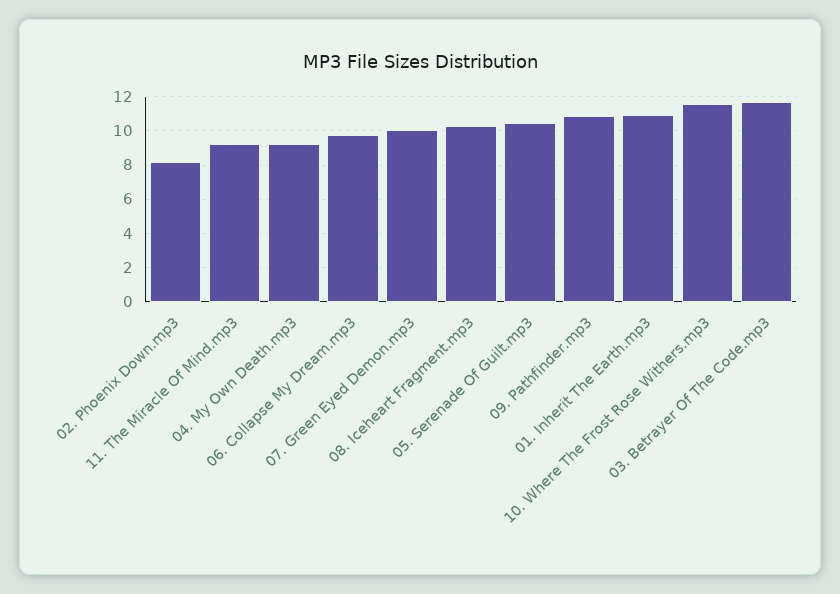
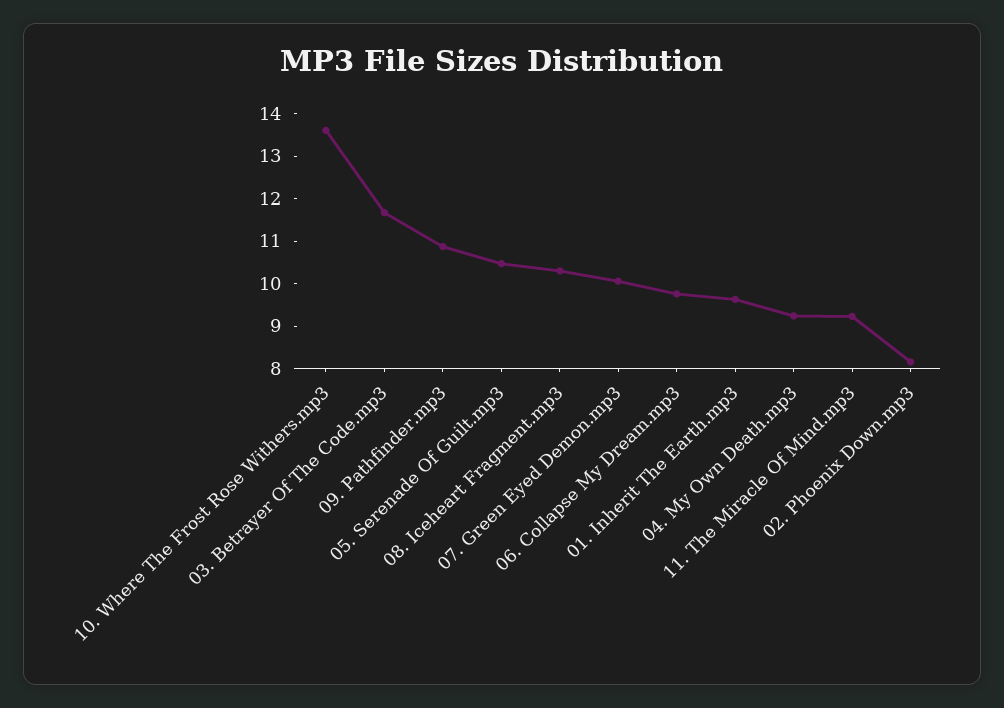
  {
    "02. Phoenix Down.mp3": 8.2,
    "11. The Miracle Of Mind.mp3": 9.2,
    "04. My Own Death.mp3": 9.2,
    "06. Collapse My Dream.mp3": 9.8,
    "07. Green Eyed Demon.mp3": 10,
    "08. Iceheart Fragment.mp3": 10.4,
    "05. Serenade Of Guilt.mp3": 10.4,
    "09. Pathfinder.mp3": 10.8,
-   "01. Inherit The Earth.mp3": 11,
+   "01. Inherit The Earth.mp3": 9.6,
-   "10. Where The Frost Rose Withers.mp3": 11.5,
+   "10. Where The Frost Rose Withers.mp3": 13.6,
    "03. Betrayer Of The Code.mp3": 11.6
  }

